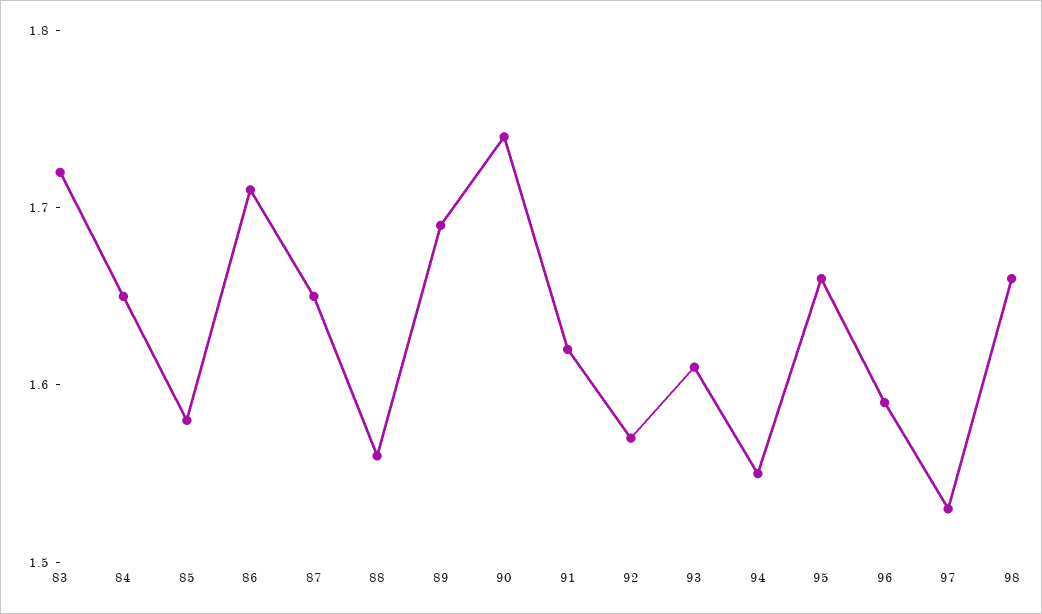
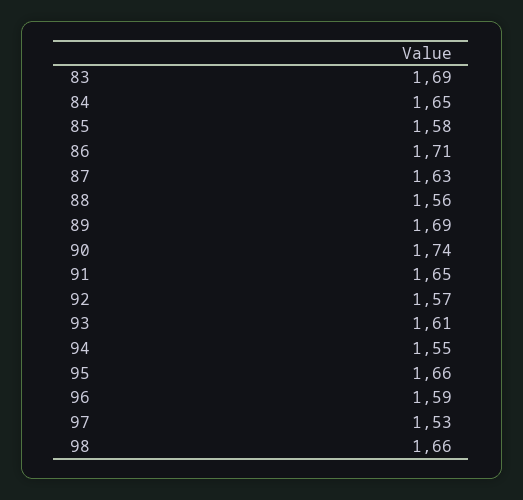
  {
-   "83": 1.72,
+   "83": 1.69,
    "84": 1.65,
    "85": 1.58,
    "86": 1.71,
-   "87": 1.65,
+   "87": 1.63,
    "88": 1.56,
    "89": 1.69,
    "90": 1.74,
-   "91": 1.62,
+   "91": 1.65,
    "92": 1.57,
    "93": 1.61,
    "94": 1.55,
    "95": 1.66,
    "96": 1.59,
    "97": 1.53,
    "98": 1.66
  }

